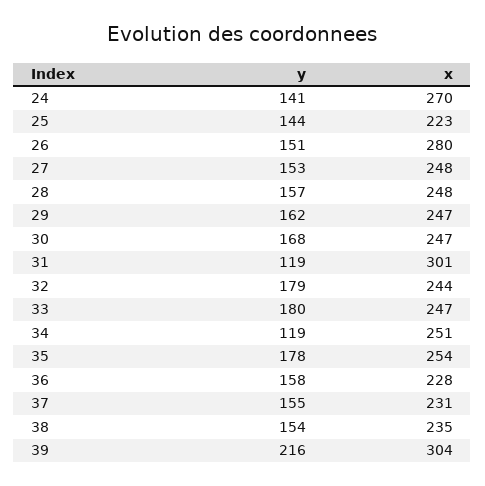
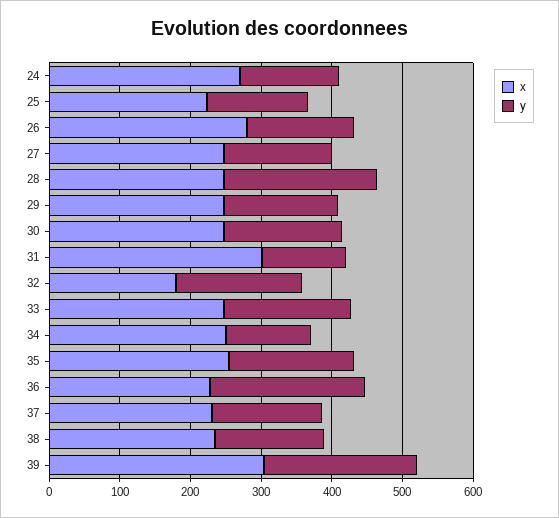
  {
    "y": {
      "24": 141,
      "25": 144,
      "26": 151,
      "27": 153,
-     "28": 157,
+     "28": 220,
      "29": 162,
      "30": 168,
      "31": 119,
      "32": 179,
      "33": 180,
      "34": 119,
      "35": 178,
-     "36": 158,
+     "36": 220,
      "37": 155,
      "38": 154,
      "39": 216
    },
    "x": {
      "24": 270,
      "25": 223,
      "26": 280,
      "27": 248,
      "28": 248,
      "29": 247,
      "30": 247,
      "31": 301,
-     "32": 244,
+     "32": 180,
      "33": 247,
      "34": 251,
      "35": 254,
      "36": 228,
      "37": 231,
      "38": 235,
      "39": 304
    }
  }

